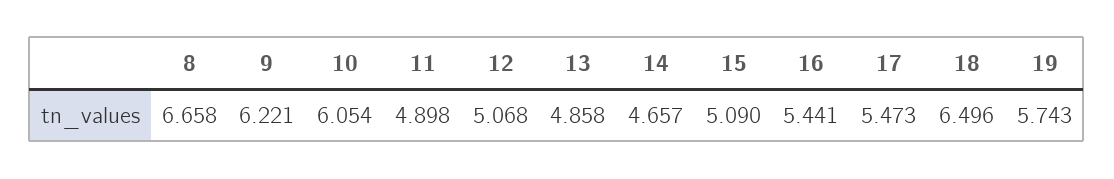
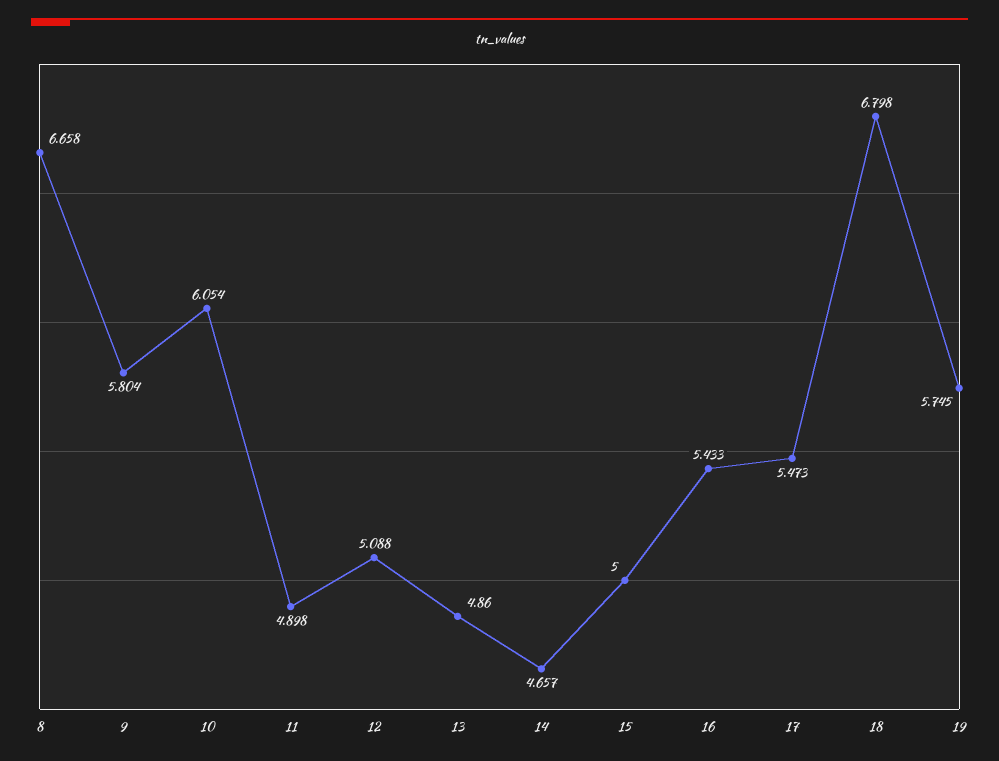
  {
    "8": 6.658,
-   "9": 6.221,
+   "9": 5.804,
    "10": 6.054,
    "11": 4.898,
-   "12": 5.068,
+   "12": 5.088,
-   "13": 4.858,
+   "13": 4.86,
    "14": 4.657,
-   "15": 5.09,
+   "15": 5,
-   "16": 5.441,
+   "16": 5.433,
    "17": 5.473,
-   "18": 6.496,
+   "18": 6.798,
-   "19": 5.743
+   "19": 5.745
  }

